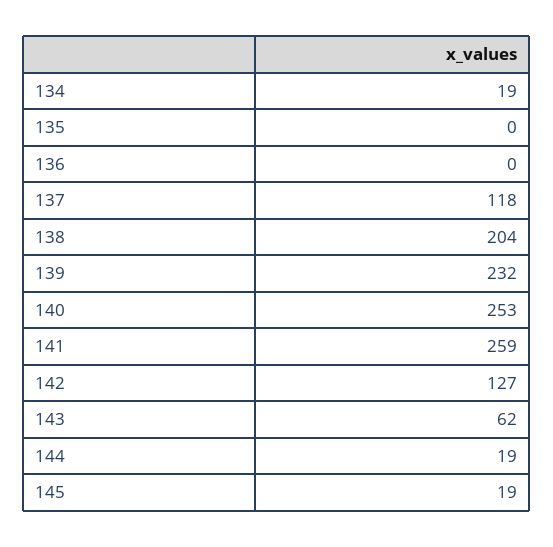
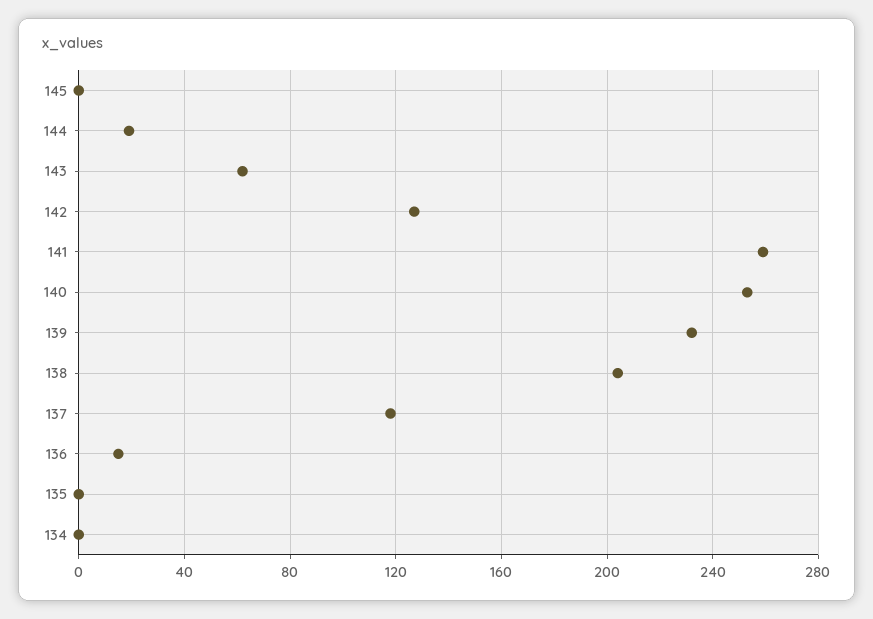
  {
-   "134": 19,
+   "134": 0,
    "135": 0,
-   "136": 0,
+   "136": 15,
    "137": 118,
    "138": 204,
    "139": 232,
    "140": 253,
    "141": 259,
    "142": 127,
    "143": 62,
    "144": 19,
-   "145": 19
+   "145": 0
  }

